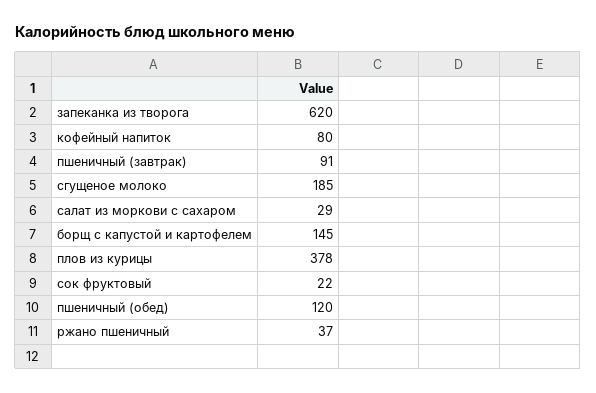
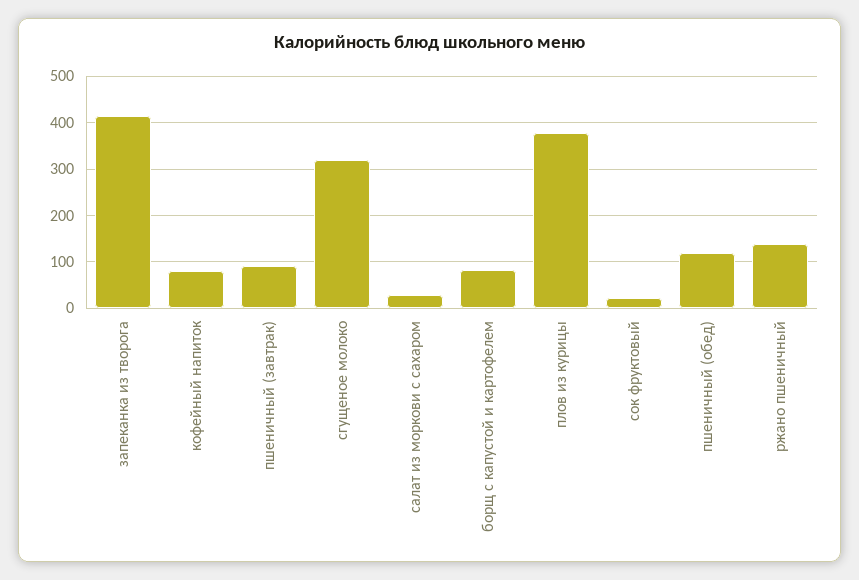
  {
-   "запеканка из творога": 620,
+   "запеканка из творога": 420,
    "кофейный напиток": 80,
    "пшеничный (завтрак)": 91,
-   "сгущеное молоко": 185,
+   "сгущеное молоко": 320,
    "салат из моркови с сахаром": 29,
-   "борщ с капустой и картофелем": 145,
+   "борщ с капустой и картофелем": 80,
    "плов из курицы": 378,
    "сок фруктовый": 22,
    "пшеничный (обед)": 120,
-   "ржано пшеничный": 37
+   "ржано пшеничный": 140
  }

